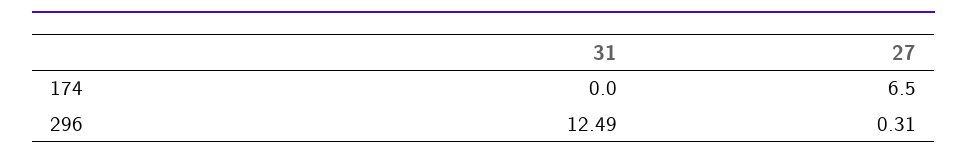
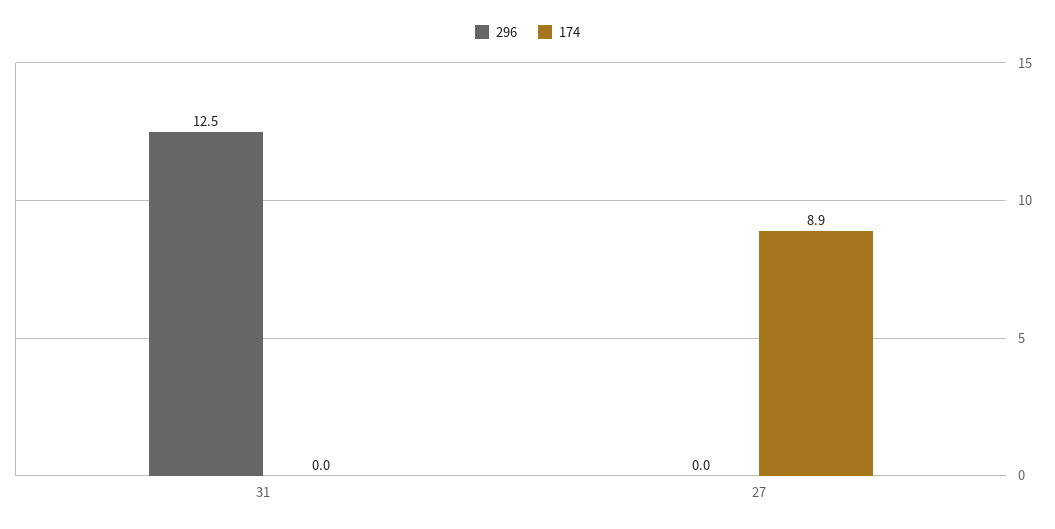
  {
    "174": {
      "31": 0,
-     "27": 6.5
+     "27": 8.9
    },
    "296": {
      "31": 12.49,
-     "27": 0.31
+     "27": 0
    }
  }

